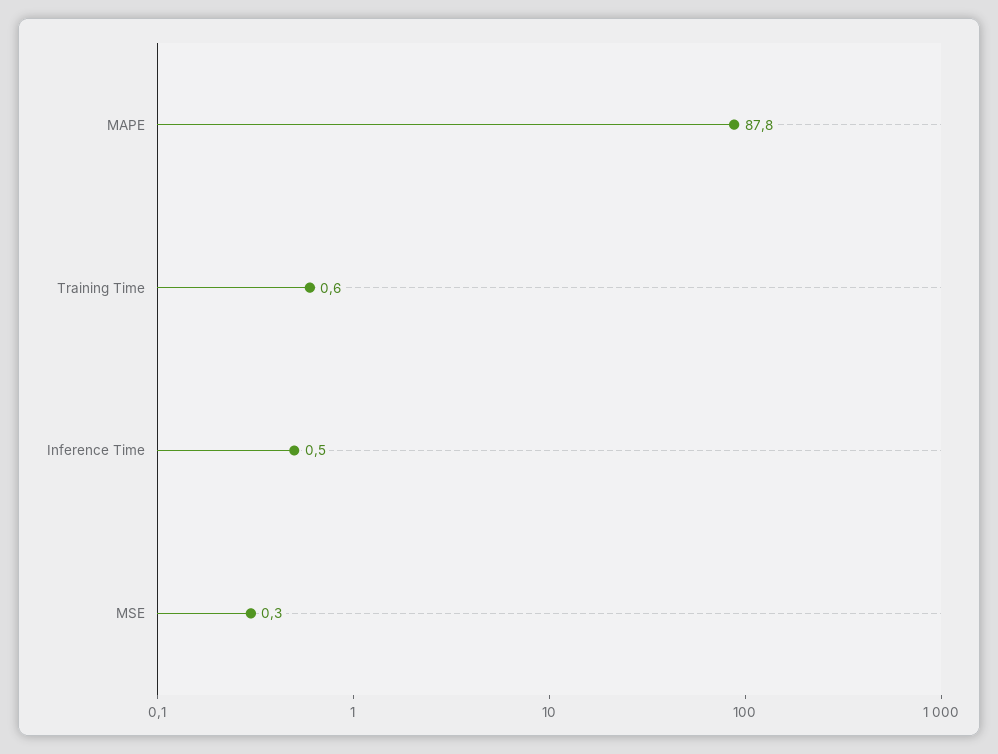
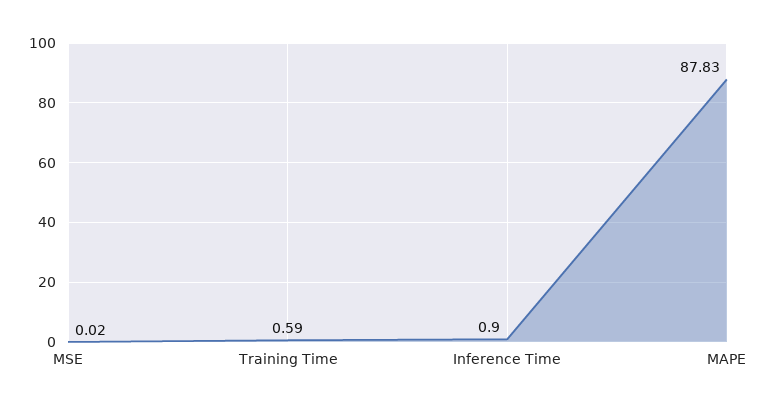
  {
    "MAPE": 87.83,
    "Training Time": 0.59,
-   "Inference Time": 0.5,
+   "Inference Time": 0.9,
-   "MSE": 0.3
+   "MSE": 0.02
  }

